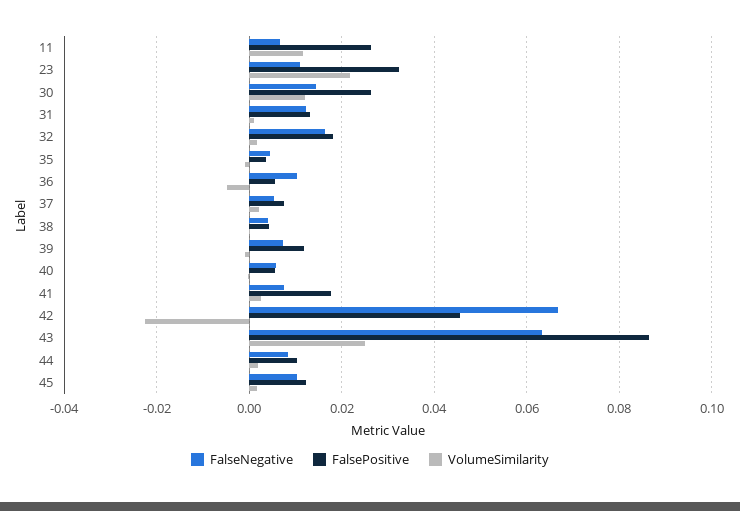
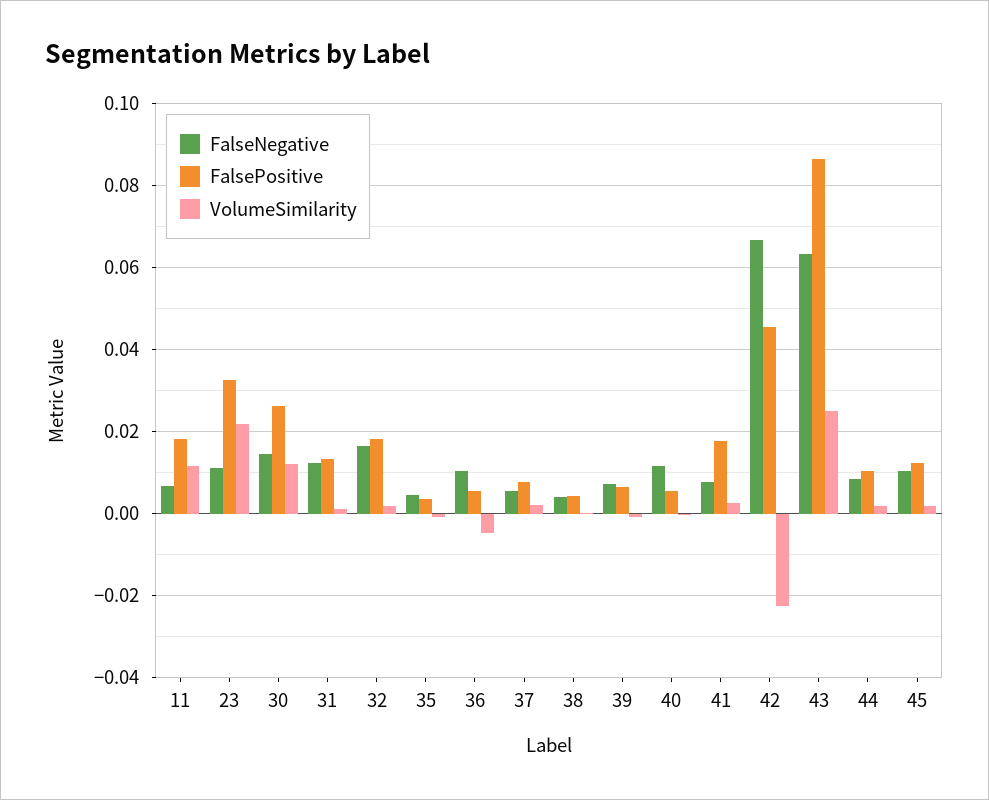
  {
    "FalseNegative": {
      "11": 0.006,
      "23": 0.012,
      "30": 0.014,
      "31": 0.012,
      "32": 0.016,
      "35": 0.004,
      "36": 0.01,
      "37": 0.006,
      "38": 0.004,
      "39": 0.008,
-     "40": 0.006,
+     "40": 0.012,
      "41": 0.008,
      "42": 0.066,
      "43": 0.064,
      "44": 0.008,
      "45": 0.01
    },
    "FalsePositive": {
-     "11": 0.026,
+     "11": 0.018,
      "23": 0.032,
      "30": 0.026,
      "31": 0.014,
      "32": 0.018,
      "35": 0.004,
      "36": 0.006,
      "37": 0.008,
      "38": 0.004,
-     "39": 0.012,
+     "39": 0.006,
      "40": 0.006,
      "41": 0.018,
      "42": 0.046,
      "43": 0.086,
      "44": 0.01,
      "45": 0.012
    },
    "VolumeSimilarity": {
      "11": 0.012,
      "23": 0.022,
      "30": 0.012,
      "31": 0.002,
      "32": 0.002,
      "35": 0,
      "36": -0.004,
      "37": 0.002,
      "38": 0,
      "39": 0,
      "40": 0,
      "41": 0.002,
      "42": -0.022,
      "43": 0.026,
      "44": 0.002,
      "45": 0.002
    }
  }

